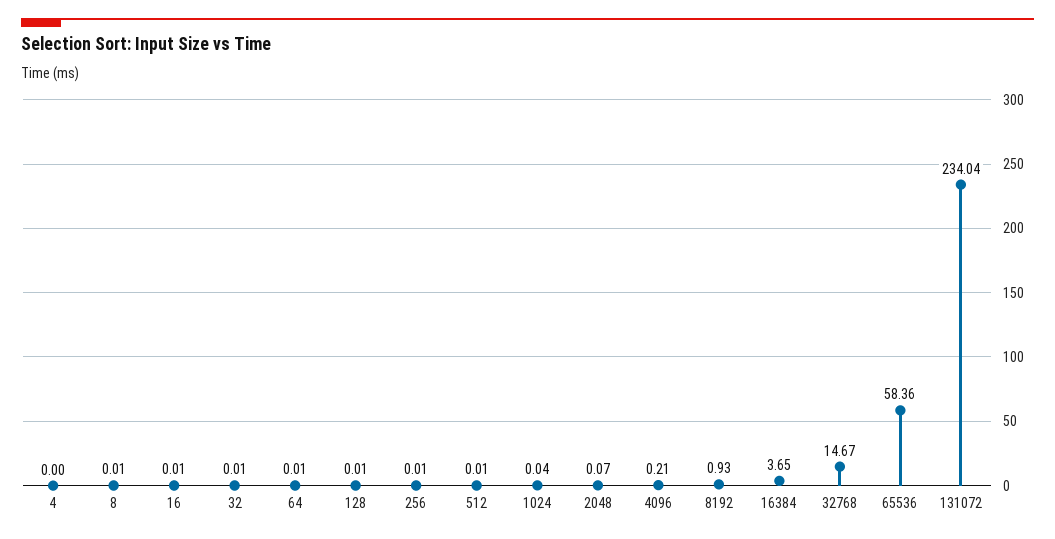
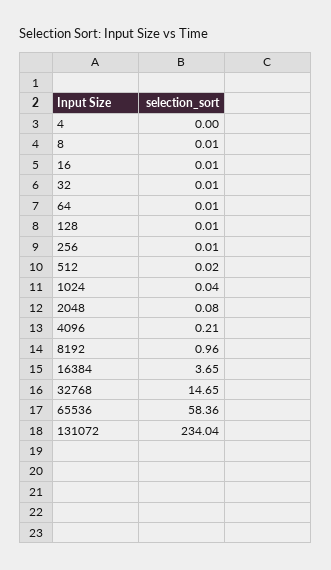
  {
    "4": 0,
    "8": 0.01,
    "16": 0.01,
    "32": 0.01,
    "64": 0.01,
    "128": 0.01,
    "256": 0.01,
-   "512": 0.01,
+   "512": 0.02,
    "1024": 0.04,
-   "2048": 0.07,
+   "2048": 0.08,
    "4096": 0.21,
-   "8192": 0.93,
+   "8192": 0.96,
    "16384": 3.65,
-   "32768": 14.67,
+   "32768": 14.65,
    "65536": 58.36,
    "131072": 234.04
  }

